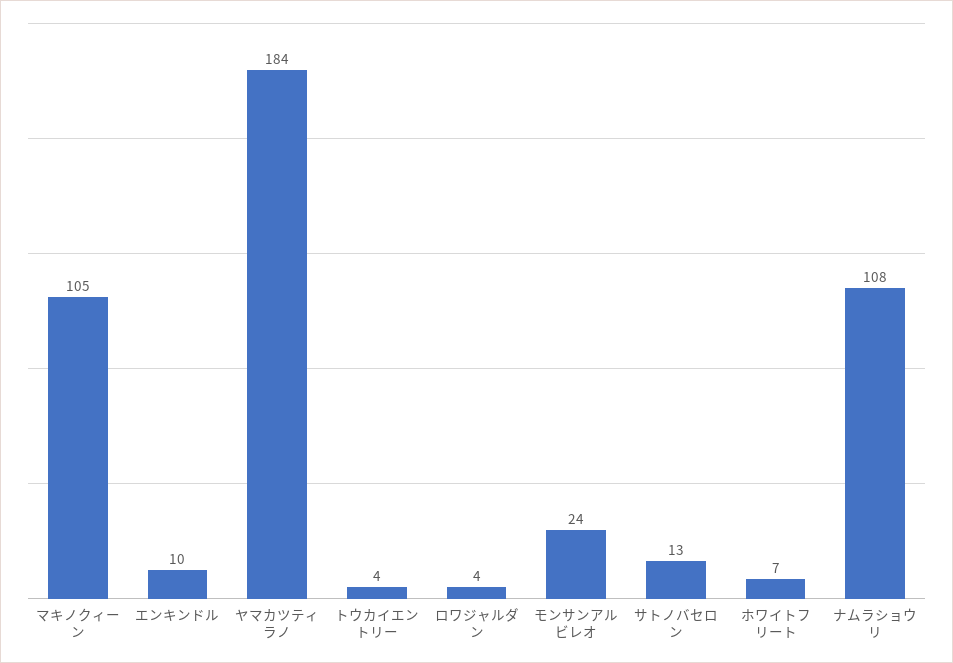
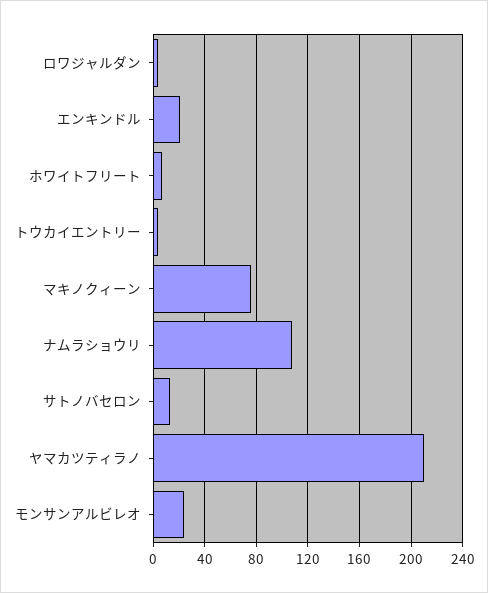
  {
-   "マキノクィーン": 105,
+   "マキノクィーン": 75,
-   "エンキンドル": 10,
+   "エンキンドル": 20,
-   "ヤマカツティラノ": 184,
+   "ヤマカツティラノ": 210,
    "トウカイエントリー": 4,
    "ロワジャルダン": 4,
    "モンサンアルビレオ": 24,
    "サトノバセロン": 13,
    "ホワイトフリート": 7,
    "ナムラショウリ": 108
  }

